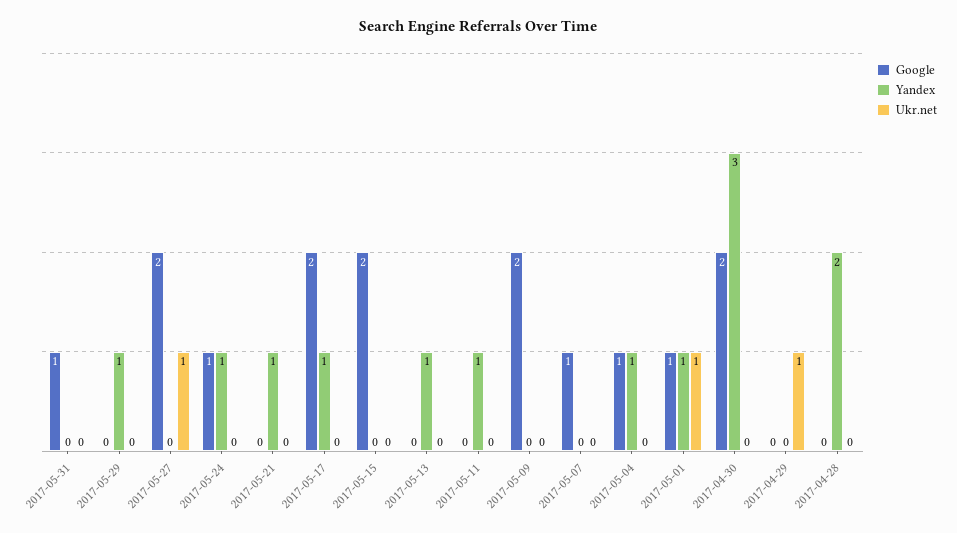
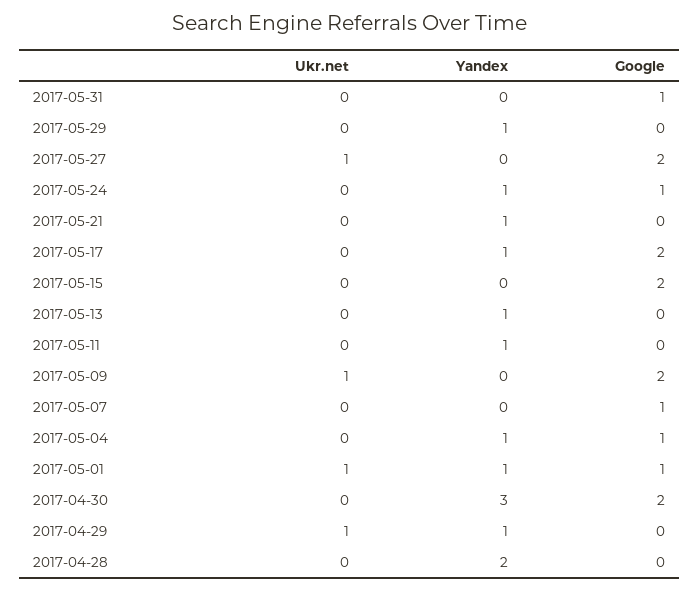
  {
    "Google": {
      "2017-05-31": 1,
      "2017-05-29": 0,
      "2017-05-27": 2,
      "2017-05-24": 1,
      "2017-05-21": 0,
      "2017-05-17": 2,
      "2017-05-15": 2,
      "2017-05-13": 0,
      "2017-05-11": 0,
      "2017-05-09": 2,
      "2017-05-07": 1,
      "2017-05-04": 1,
      "2017-05-01": 1,
      "2017-04-30": 2,
      "2017-04-29": 0,
      "2017-04-28": 0
    },
    "Yandex": {
      "2017-05-31": 0,
      "2017-05-29": 1,
      "2017-05-27": 0,
      "2017-05-24": 1,
      "2017-05-21": 1,
      "2017-05-17": 1,
      "2017-05-15": 0,
      "2017-05-13": 1,
      "2017-05-11": 1,
      "2017-05-09": 0,
      "2017-05-07": 0,
      "2017-05-04": 1,
      "2017-05-01": 1,
      "2017-04-30": 3,
-     "2017-04-29": 0,
+     "2017-04-29": 1,
      "2017-04-28": 2
    },
    "Ukr.net": {
      "2017-05-31": 0,
      "2017-05-29": 0,
      "2017-05-27": 1,
      "2017-05-24": 0,
      "2017-05-21": 0,
      "2017-05-17": 0,
      "2017-05-15": 0,
      "2017-05-13": 0,
      "2017-05-11": 0,
-     "2017-05-09": 0,
+     "2017-05-09": 1,
      "2017-05-07": 0,
      "2017-05-04": 0,
      "2017-05-01": 1,
      "2017-04-30": 0,
      "2017-04-29": 1,
      "2017-04-28": 0
    }
  }

